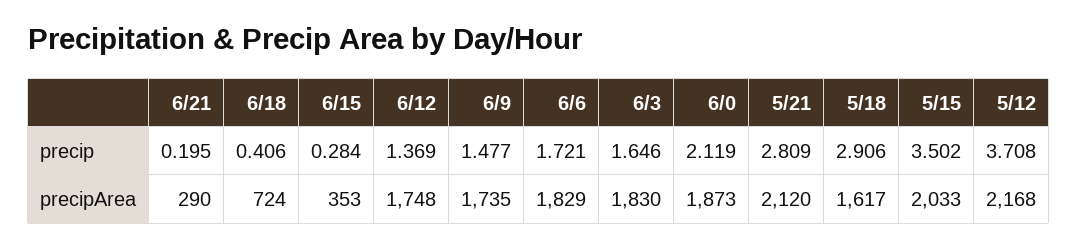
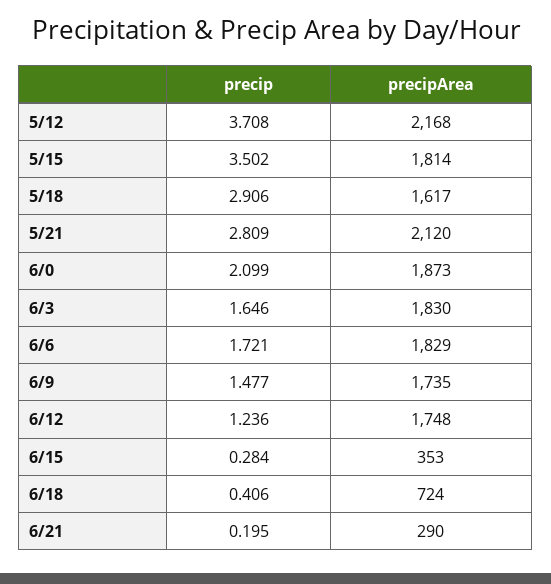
  {
    "6/21": {
      "precip": 0.195,
      "precipArea": 290
    },
    "6/18": {
      "precip": 0.406,
      "precipArea": 724
    },
    "6/15": {
      "precip": 0.284,
      "precipArea": 353
    },
    "6/12": {
-     "precip": 1.369,
+     "precip": 1.236,
      "precipArea": 1748
    },
    "6/9": {
      "precip": 1.477,
      "precipArea": 1735
    },
    "6/6": {
      "precip": 1.721,
      "precipArea": 1829
    },
    "6/3": {
      "precip": 1.646,
      "precipArea": 1830
    },
    "6/0": {
-     "precip": 2.119,
+     "precip": 2.099,
      "precipArea": 1873
    },
    "5/21": {
      "precip": 2.809,
      "precipArea": 2120
    },
    "5/18": {
      "precip": 2.906,
      "precipArea": 1617
    },
    "5/15": {
      "precip": 3.502,
-     "precipArea": 2033
+     "precipArea": 1814
    },
    "5/12": {
      "precip": 3.708,
      "precipArea": 2168
    }
  }

